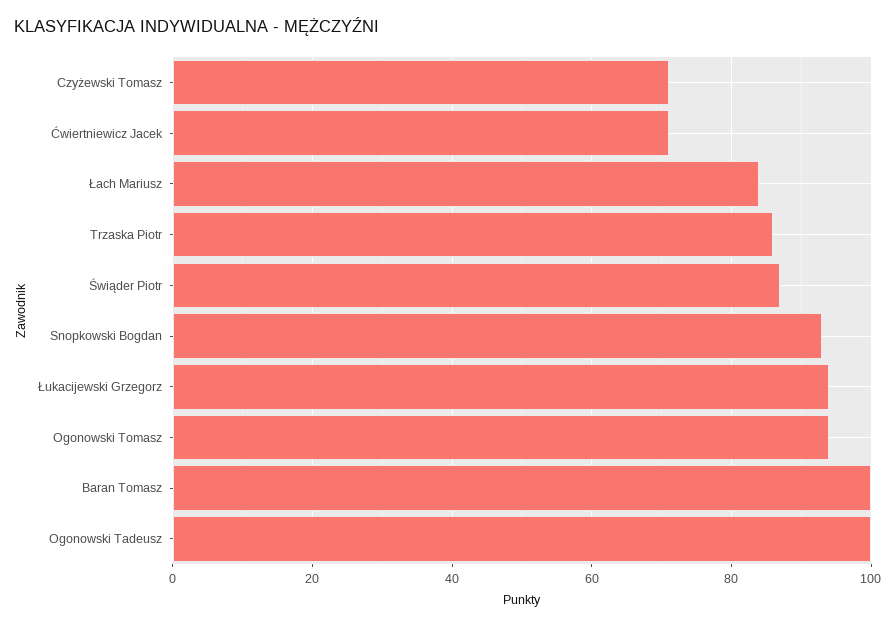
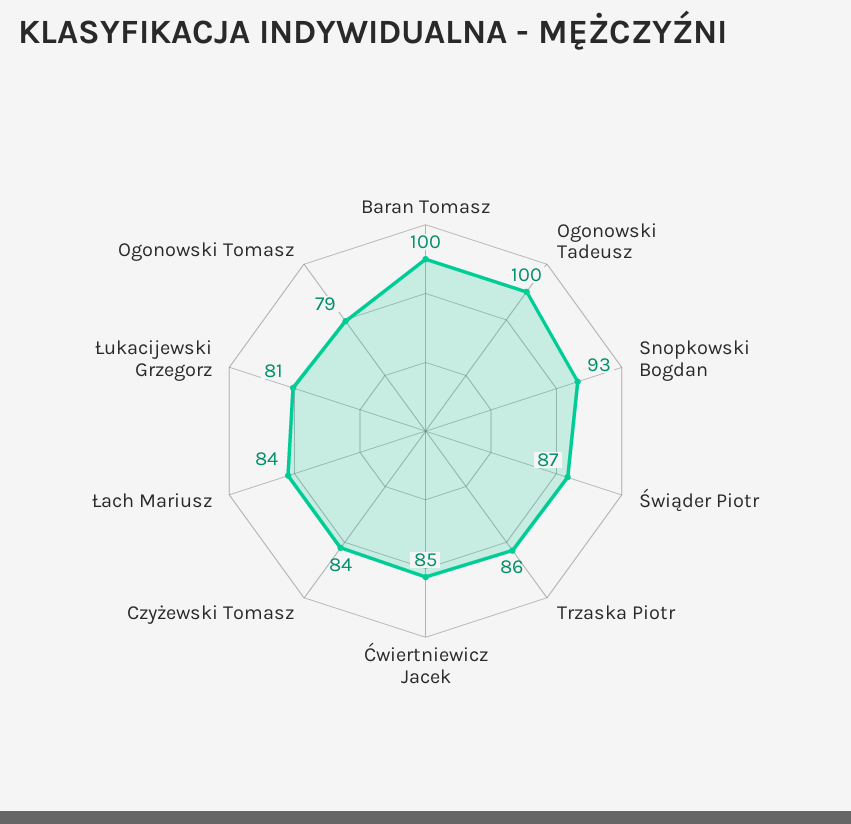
  {
-   "Czyżewski Tomasz": 70,
+   "Czyżewski Tomasz": 84,
-   "Ćwiertniewicz Jacek": 70,
+   "Ćwiertniewicz Jacek": 85,
    "Łach Mariusz": 84,
    "Trzaska Piotr": 86,
    "Świąder Piotr": 87,
    "Snopkowski Bogdan": 93,
-   "Łukacijewski Grzegorz": 95,
+   "Łukacijewski Grzegorz": 81,
-   "Ogonowski Tomasz": 95,
+   "Ogonowski Tomasz": 79,
    "Baran Tomasz": 100,
    "Ogonowski Tadeusz": 100
  }

